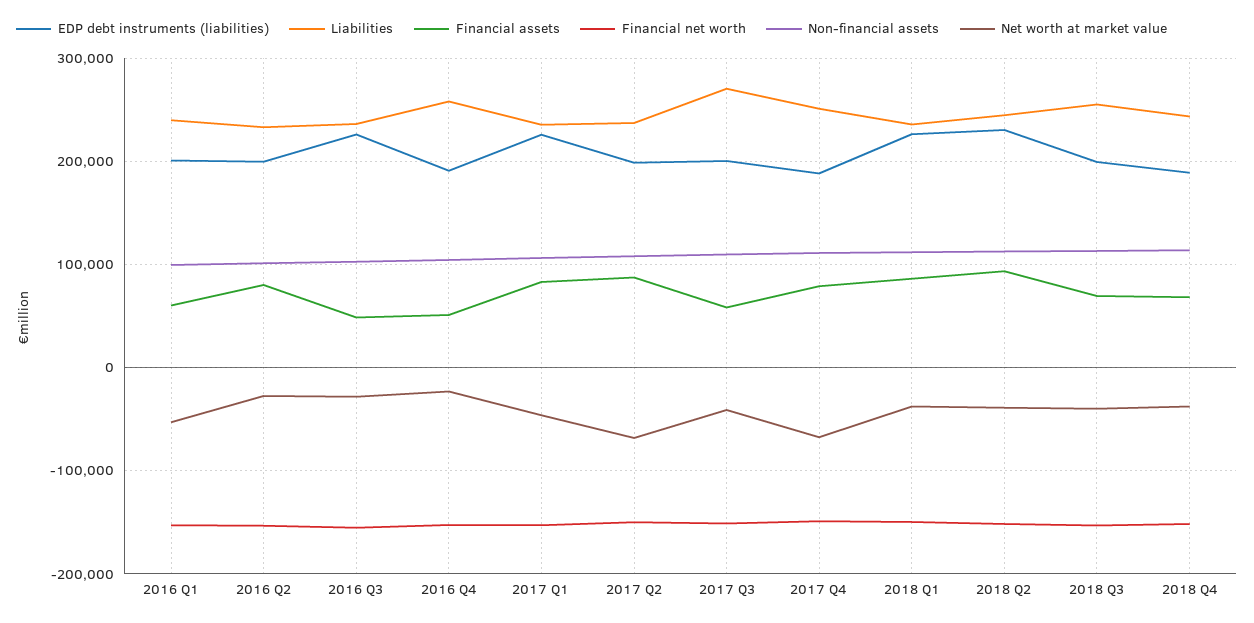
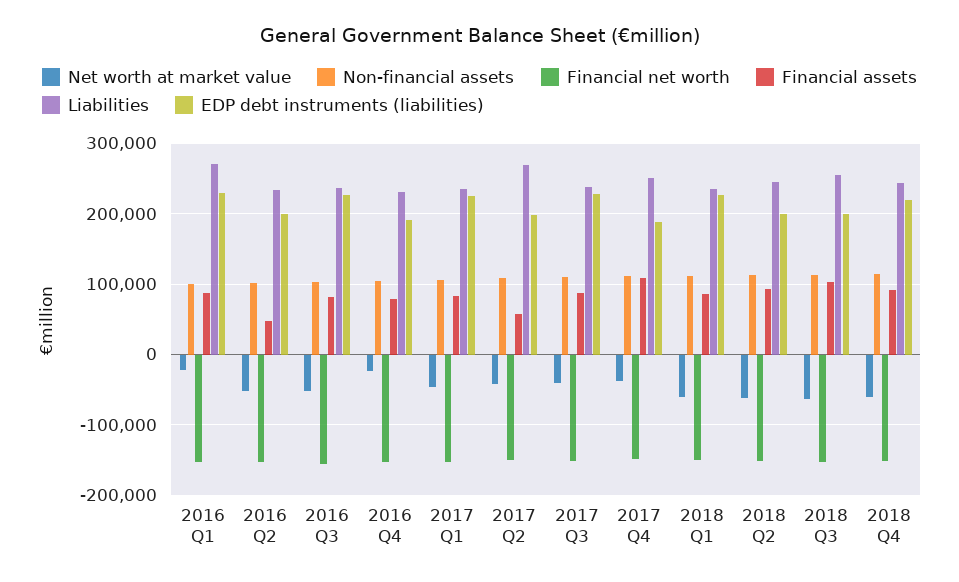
  {
    "EDP debt instruments (liabilities)": {
-     "2016 Q1": 200000,
+     "2016 Q1": 230000,
      "2016 Q2": 200000,
      "2016 Q3": 230000,
      "2016 Q4": 190000,
      "2017 Q1": 230000,
      "2017 Q2": 200000,
-     "2017 Q3": 200000,
+     "2017 Q3": 230000,
      "2017 Q4": 190000,
      "2018 Q1": 230000,
-     "2018 Q2": 230000,
+     "2018 Q2": 200000,
      "2018 Q3": 200000,
-     "2018 Q4": 190000
+     "2018 Q4": 220000
    },
    "Liabilities": {
-     "2016 Q1": 240000,
+     "2016 Q1": 270000,
      "2016 Q2": 230000,
      "2016 Q3": 240000,
-     "2016 Q4": 260000,
+     "2016 Q4": 230000,
      "2017 Q1": 240000,
-     "2017 Q2": 240000,
+     "2017 Q2": 270000,
-     "2017 Q3": 270000,
+     "2017 Q3": 240000,
      "2017 Q4": 250000,
      "2018 Q1": 240000,
      "2018 Q2": 240000,
      "2018 Q3": 260000,
      "2018 Q4": 240000
    },
    "Financial assets": {
-     "2016 Q1": 60000,
+     "2016 Q1": 90000,
-     "2016 Q2": 80000,
+     "2016 Q2": 50000,
-     "2016 Q3": 50000,
+     "2016 Q3": 80000,
-     "2016 Q4": 50000,
+     "2016 Q4": 80000,
      "2017 Q1": 80000,
-     "2017 Q2": 90000,
+     "2017 Q2": 60000,
-     "2017 Q3": 60000,
+     "2017 Q3": 90000,
-     "2017 Q4": 80000,
+     "2017 Q4": 110000,
      "2018 Q1": 90000,
      "2018 Q2": 90000,
-     "2018 Q3": 70000,
+     "2018 Q3": 100000,
-     "2018 Q4": 70000
+     "2018 Q4": 90000
    },
    "Financial net worth": {
      "2016 Q1": -150000,
      "2016 Q2": -150000,
      "2016 Q3": -160000,
      "2016 Q4": -150000,
      "2017 Q1": -150000,
      "2017 Q2": -150000,
      "2017 Q3": -150000,
      "2017 Q4": -150000,
      "2018 Q1": -150000,
      "2018 Q2": -150000,
      "2018 Q3": -150000,
      "2018 Q4": -150000
    },
    "Non-financial assets": {
      "2016 Q1": 100000,
      "2016 Q2": 100000,
      "2016 Q3": 100000,
      "2016 Q4": 100000,
      "2017 Q1": 110000,
      "2017 Q2": 110000,
      "2017 Q3": 110000,
      "2017 Q4": 110000,
      "2018 Q1": 110000,
      "2018 Q2": 110000,
      "2018 Q3": 110000,
      "2018 Q4": 110000
    },
    "Net worth at market value": {
-     "2016 Q1": -50000,
+     "2016 Q1": -20000,
-     "2016 Q2": -30000,
+     "2016 Q2": -50000,
-     "2016 Q3": -30000,
+     "2016 Q3": -50000,
      "2016 Q4": -20000,
      "2017 Q1": -50000,
-     "2017 Q2": -70000,
+     "2017 Q2": -40000,
      "2017 Q3": -40000,
-     "2017 Q4": -70000,
+     "2017 Q4": -40000,
-     "2018 Q1": -40000,
+     "2018 Q1": -60000,
-     "2018 Q2": -40000,
+     "2018 Q2": -60000,
-     "2018 Q3": -40000,
+     "2018 Q3": -60000,
-     "2018 Q4": -40000
+     "2018 Q4": -60000
    }
  }

